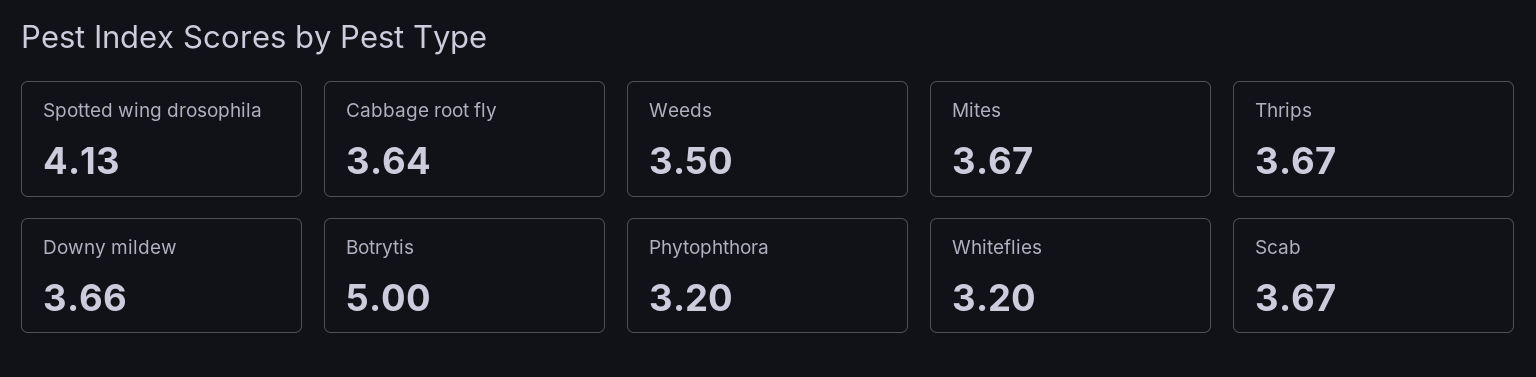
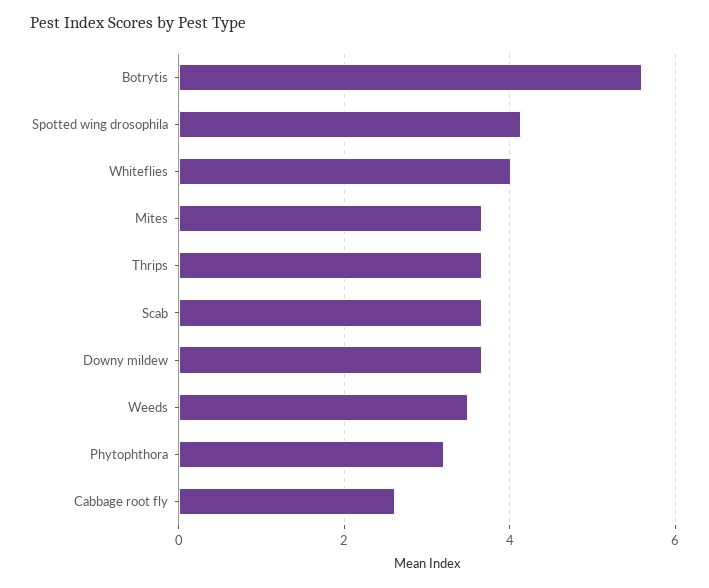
  {
    "Spotted wing drosophila": 4.13,
-   "Cabbage root fly": 3.64,
+   "Cabbage root fly": 2.6,
    "Weeds": 3.5,
    "Mites": 3.67,
    "Thrips": 3.67,
    "Downy mildew": 3.66,
-   "Botrytis": 5,
+   "Botrytis": 5.6,
    "Phytophthora": 3.2,
-   "Whiteflies": 3.2,
+   "Whiteflies": 4,
    "Scab": 3.67
  }

